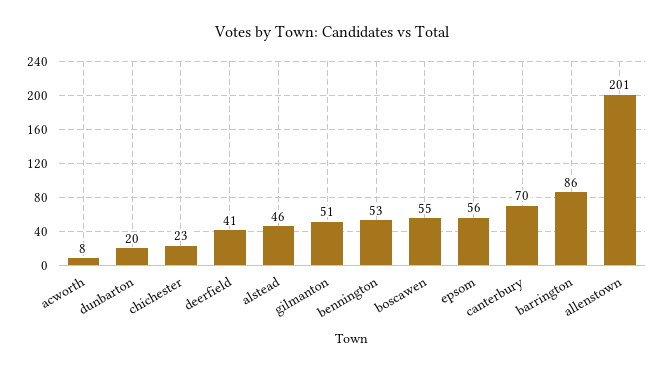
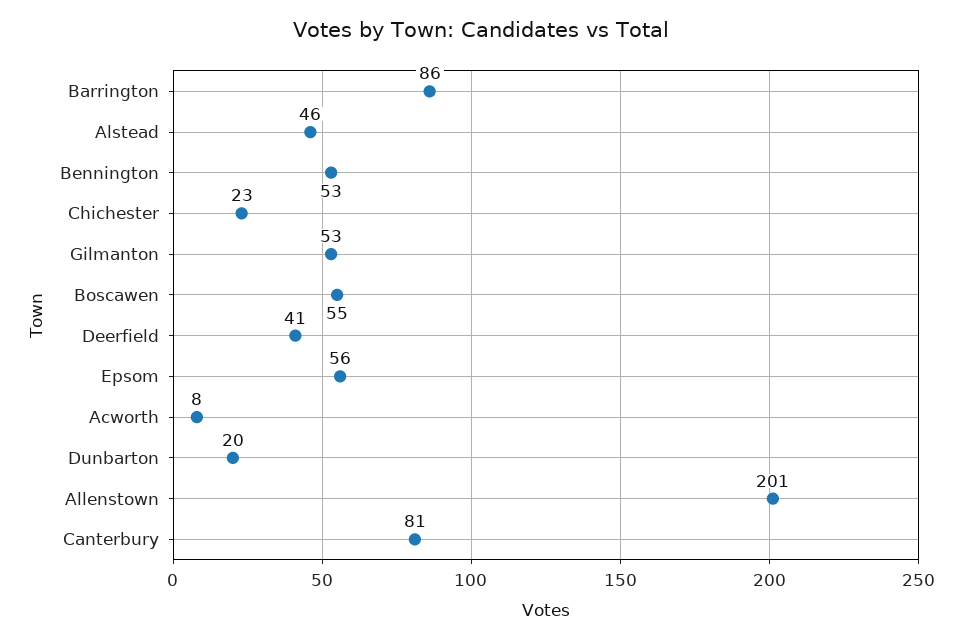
  {
    "acworth": 8,
    "dunbarton": 20,
    "chichester": 23,
    "deerfield": 41,
    "alstead": 46,
-   "gilmanton": 51,
+   "gilmanton": 53,
    "bennington": 53,
    "boscawen": 55,
    "epsom": 56,
-   "canterbury": 70,
+   "canterbury": 81,
    "barrington": 86,
    "allenstown": 201
  }

